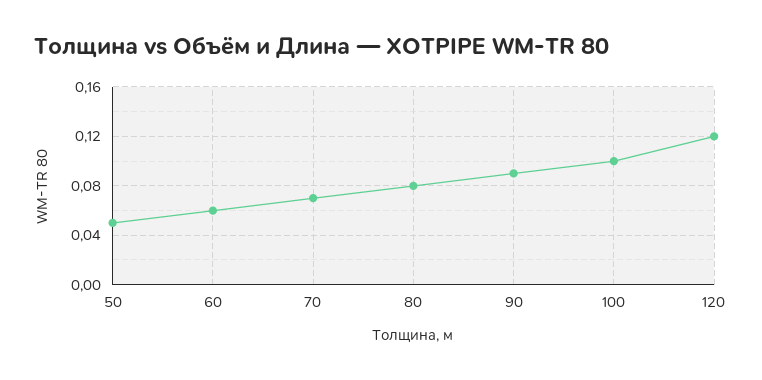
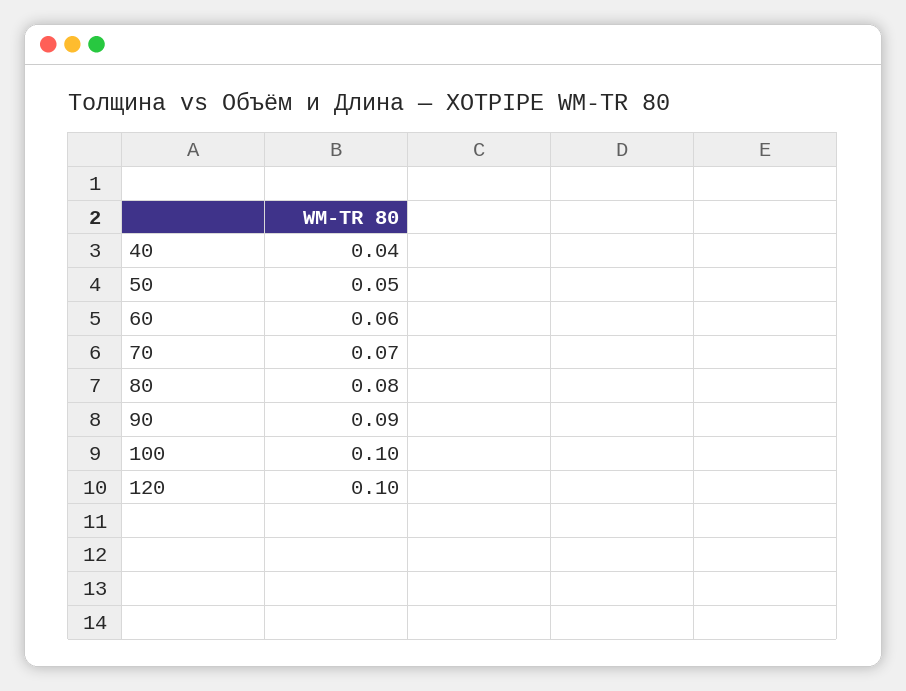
  {
    "50": 0.05,
    "60": 0.06,
    "70": 0.07,
    "80": 0.08,
    "90": 0.09,
    "100": 0.1,
-   "120": 0.12
+   "120": 0.1,
+   "40": 0.04
  }

